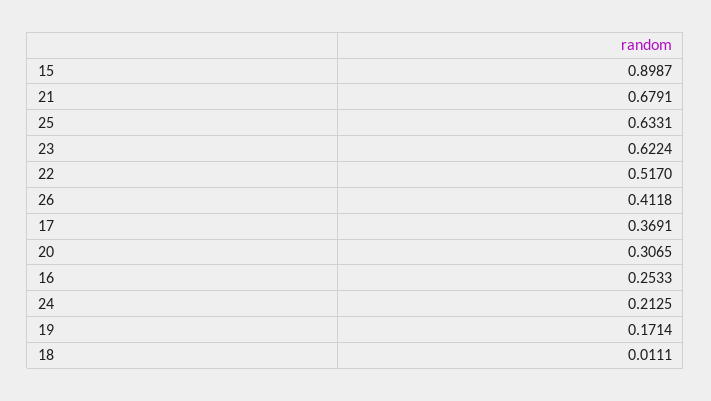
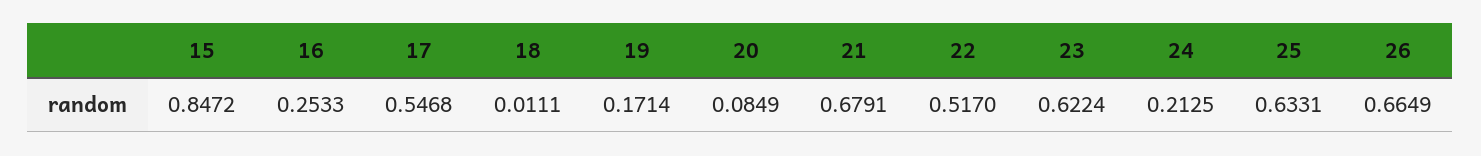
  {
-   "15": 0.8987,
+   "15": 0.8472,
    "21": 0.6791,
    "25": 0.6331,
    "23": 0.6224,
    "22": 0.517,
-   "26": 0.4118,
+   "26": 0.6649,
-   "17": 0.3691,
+   "17": 0.5468,
-   "20": 0.3065,
+   "20": 0.0849,
    "16": 0.2533,
    "24": 0.2125,
    "19": 0.1714,
    "18": 0.0111
  }

